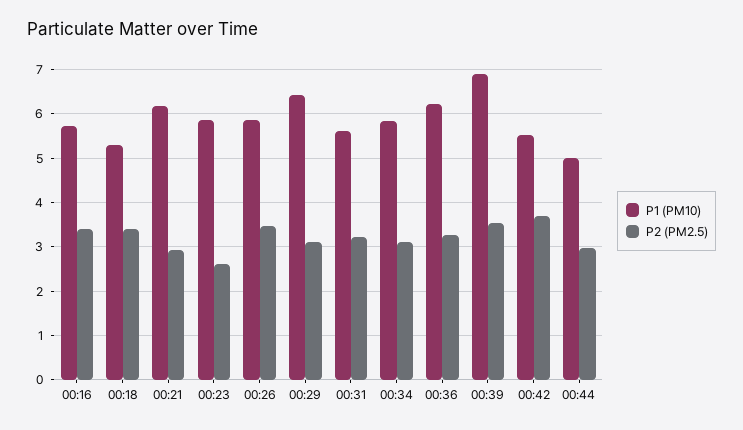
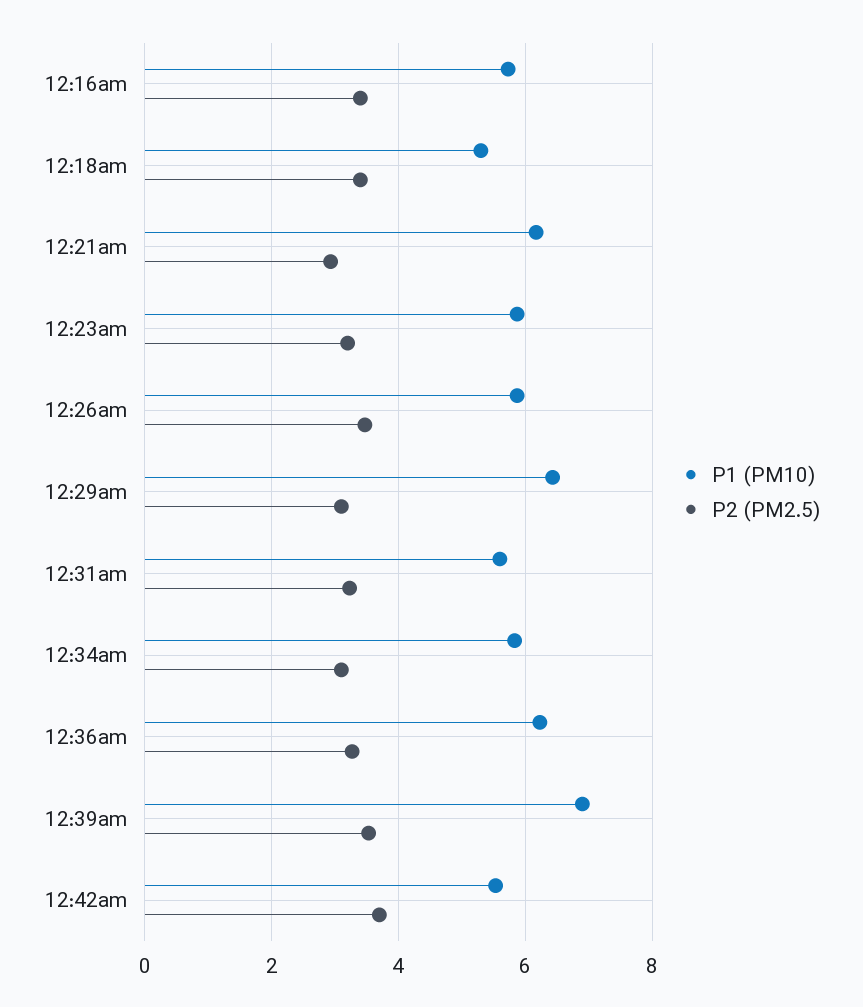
  {
    "P1 (PM10)": {
      "00:16": 5.8,
      "00:18": 5.4,
      "00:21": 6.2,
      "00:23": 5.8,
      "00:26": 5.8,
      "00:29": 6.4,
      "00:31": 5.6,
      "00:34": 5.8,
      "00:36": 6.2,
      "00:39": 7,
-     "00:42": 5.6,
+     "00:42": 5.6
-     "00:44": 5
    },
    "P2 (PM2.5)": {
      "00:16": 3.4,
      "00:18": 3.4,
      "00:21": 3,
-     "00:23": 2.6,
+     "00:23": 3.2,
      "00:26": 3.4,
      "00:29": 3.2,
      "00:31": 3.2,
      "00:34": 3.2,
      "00:36": 3.2,
      "00:39": 3.6,
-     "00:42": 3.8,
+     "00:42": 3.8
-     "00:44": 3
    }
  }

